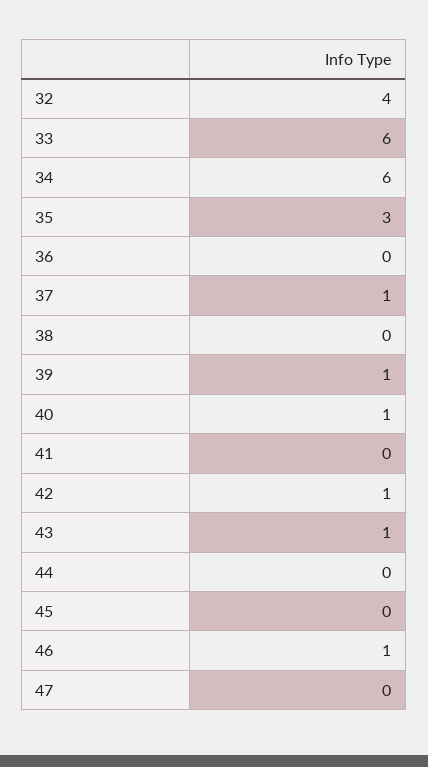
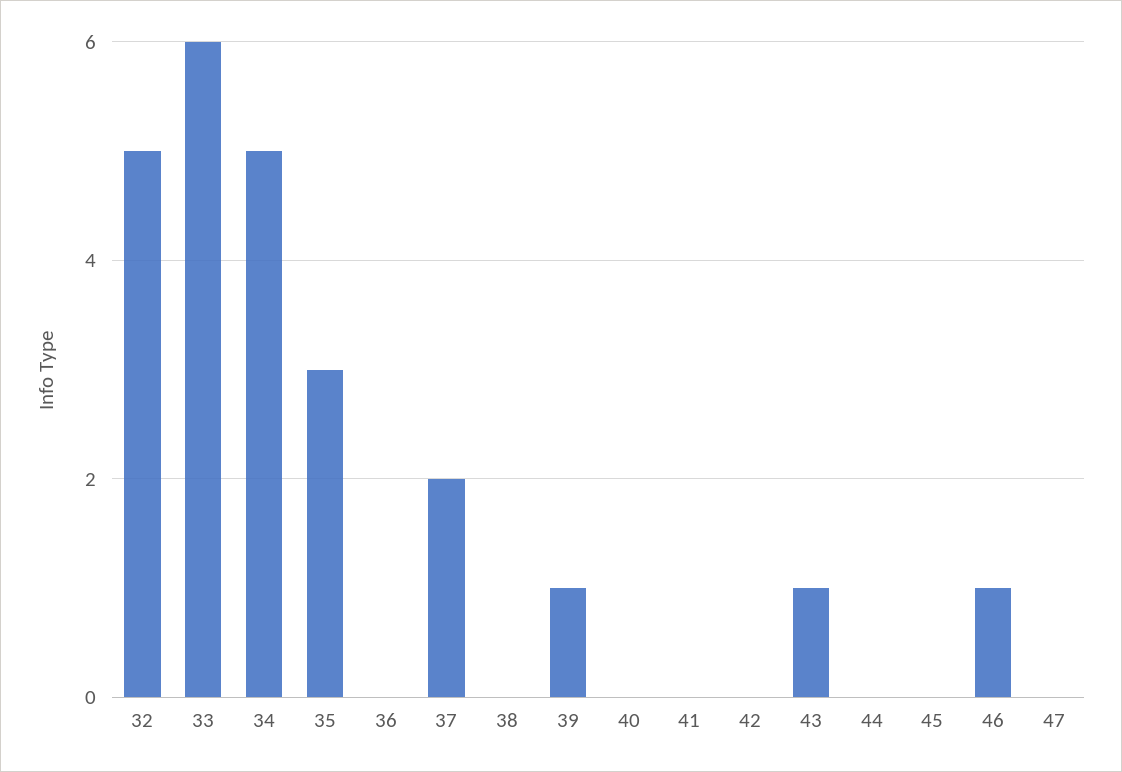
  {
-   "32": 4,
+   "32": 5,
    "33": 6,
-   "34": 6,
+   "34": 5,
    "35": 3,
    "36": 0,
-   "37": 1,
+   "37": 2,
    "38": 0,
    "39": 1,
-   "40": 1,
+   "40": 0,
    "41": 0,
-   "42": 1,
+   "42": 0,
    "43": 1,
    "44": 0,
    "45": 0,
    "46": 1,
    "47": 0
  }

